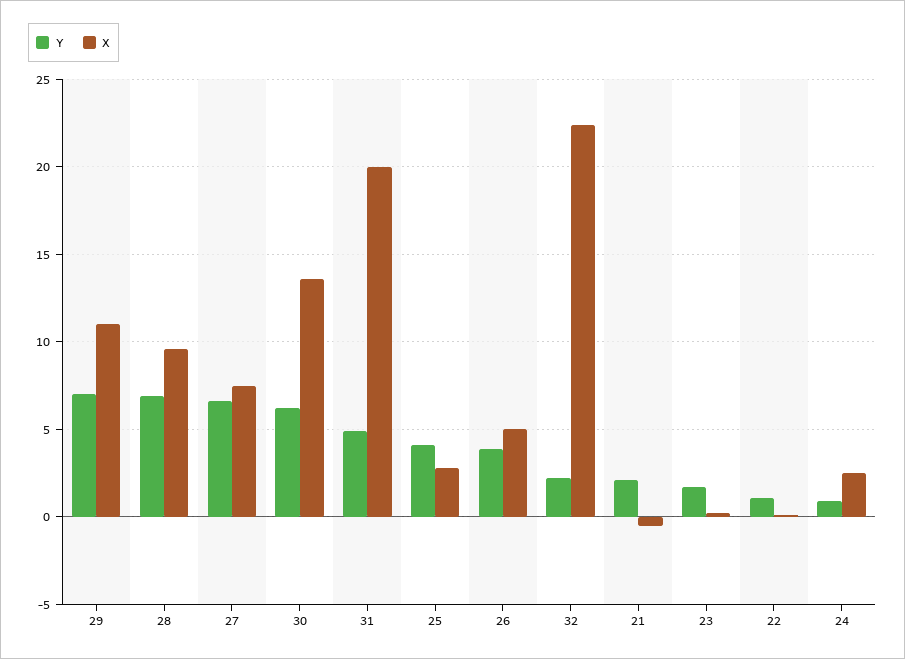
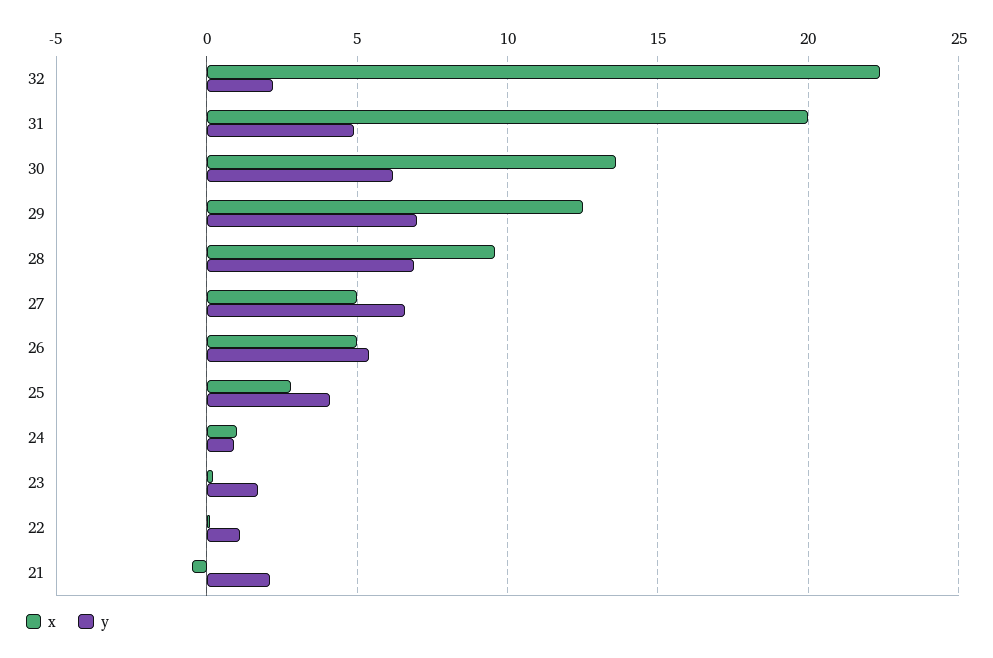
  {
    "Y": {
      "29": 7,
      "28": 7,
      "27": 6.5,
      "30": 6,
      "31": 5,
      "25": 4,
-     "26": 4,
+     "26": 5.5,
      "32": 2,
      "21": 2,
      "23": 1.5,
      "22": 1,
      "24": 1
    },
    "X": {
-     "29": 11,
+     "29": 12.5,
      "28": 9.5,
-     "27": 7.5,
+     "27": 5,
      "30": 13.5,
      "31": 20,
      "25": 3,
      "26": 5,
      "32": 22.5,
      "21": -0.5,
      "23": 0,
      "22": 0,
-     "24": 2.5
+     "24": 1
    }
  }

